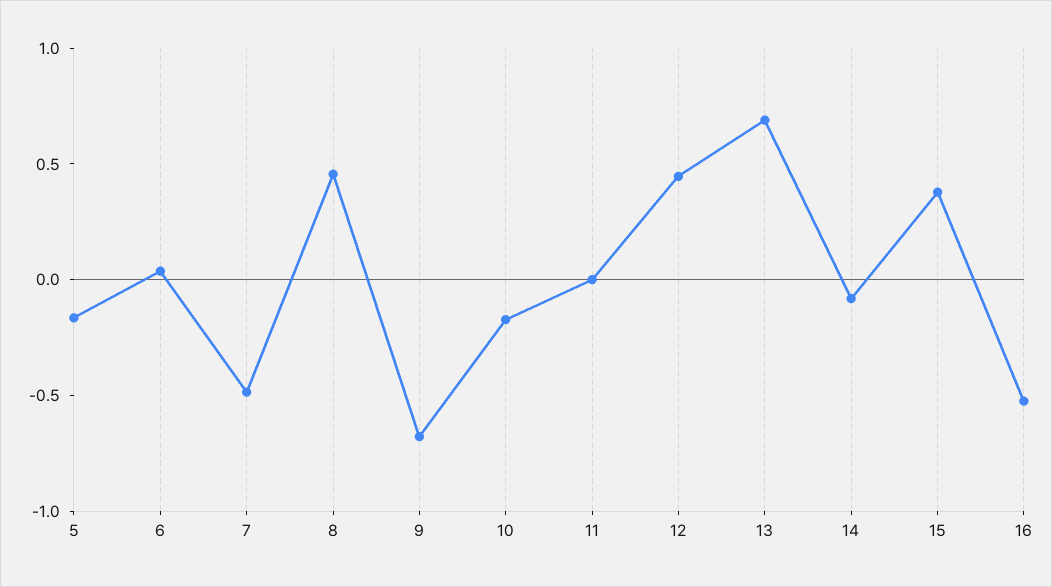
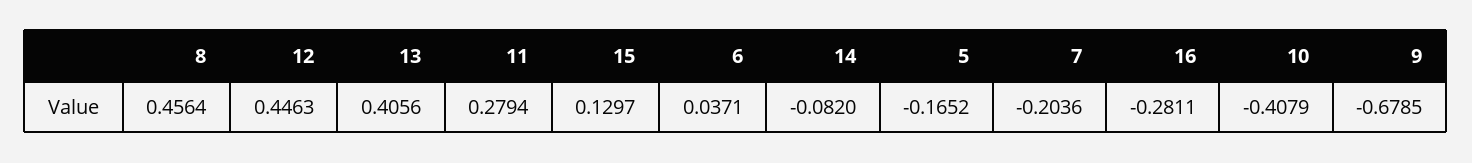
  {
    "5": -0.1652,
    "6": 0.0371,
-   "7": -0.5,
+   "7": -0.2036,
    "8": 0.4564,
    "9": -0.6785,
-   "10": -0.2,
+   "10": -0.4079,
-   "11": 0,
+   "11": 0.2794,
    "12": 0.4463,
-   "13": 0.7,
+   "13": 0.4056,
    "14": -0.082,
-   "15": 0.4,
+   "15": 0.1297,
-   "16": -0.5
+   "16": -0.2811
  }

